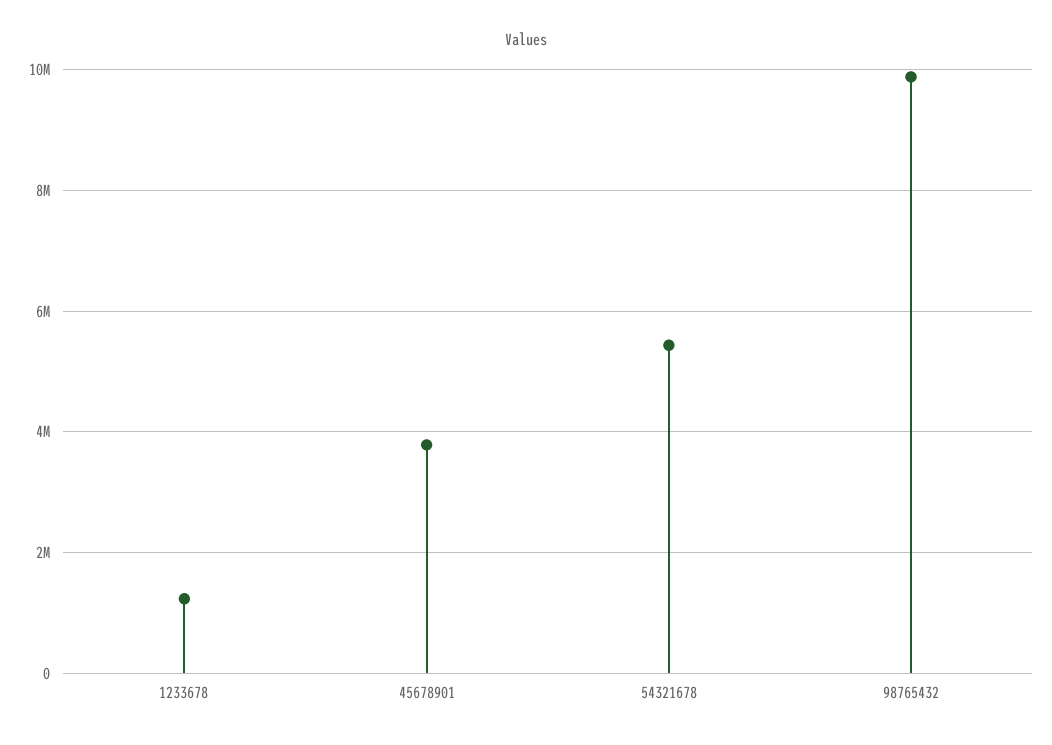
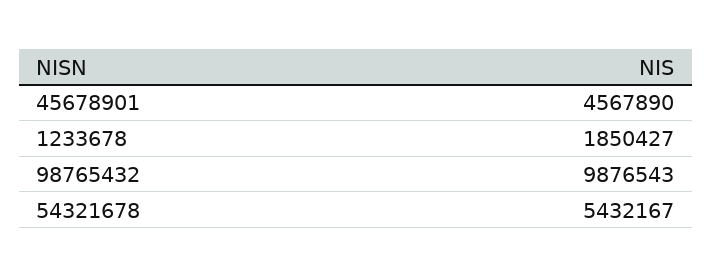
  {
-   "1233678": 1200000,
+   "1233678": 1850427,
-   "45678901": 3800000,
+   "45678901": 4567890,
    "54321678": 5432167,
    "98765432": 9876543
  }

